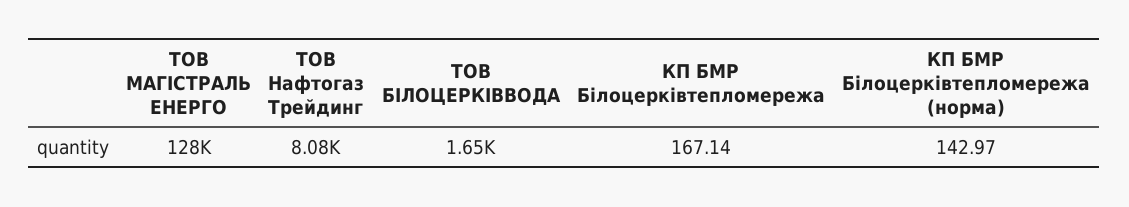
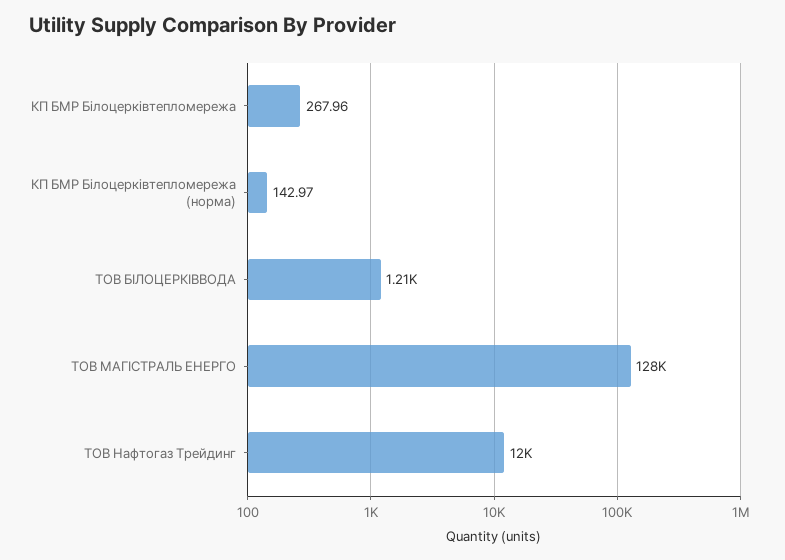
  {
    "ТОВ МАГІСТРАЛЬ ЕНЕРГО": 128000,
-   "ТОВ Нафтогаз Трейдинг": 8080,
+   "ТОВ Нафтогаз Трейдинг": 12000,
-   "ТОВ БІЛОЦЕРКІВВОДА": 1650,
+   "ТОВ БІЛОЦЕРКІВВОДА": 1210,
-   "КП БМР Білоцерківтепломережа": 167.14,
+   "КП БМР Білоцерківтепломережа": 267.96,
    "КП БМР Білоцерківтепломережа (норма)": 142.97
  }

